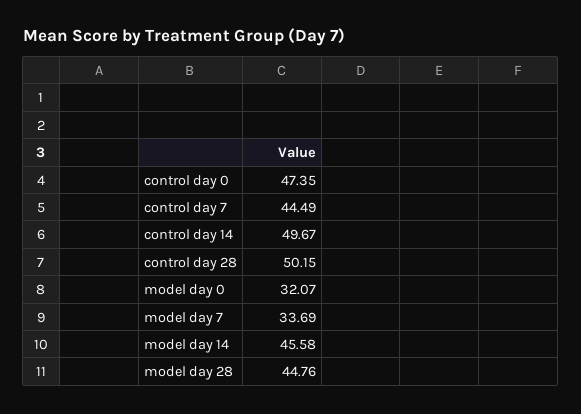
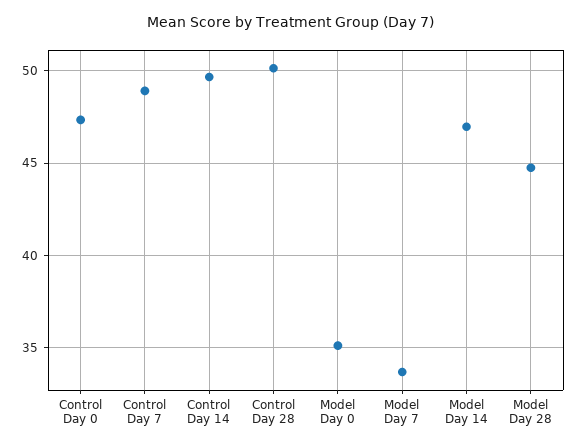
  {
    "control day 0": 47.35,
-   "control day 7": 44.49,
+   "control day 7": 49,
    "control day 14": 49.67,
    "control day 28": 50.15,
-   "model day 0": 32.07,
+   "model day 0": 35,
    "model day 7": 33.69,
-   "model day 14": 45.58,
+   "model day 14": 47,
    "model day 28": 44.76
  }

